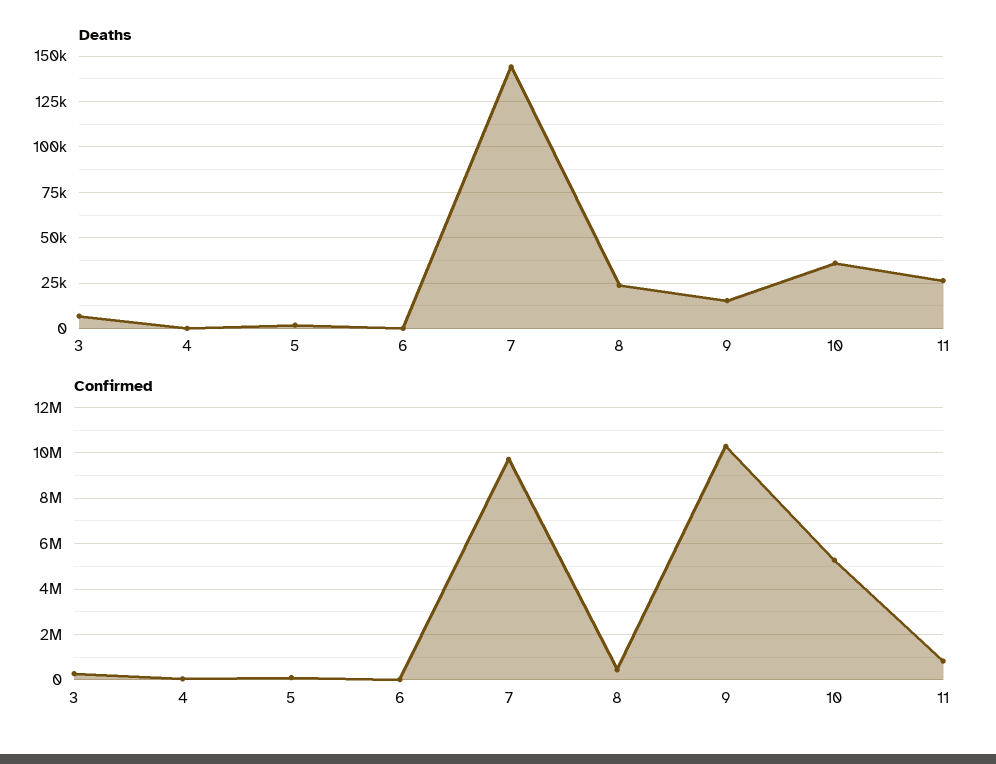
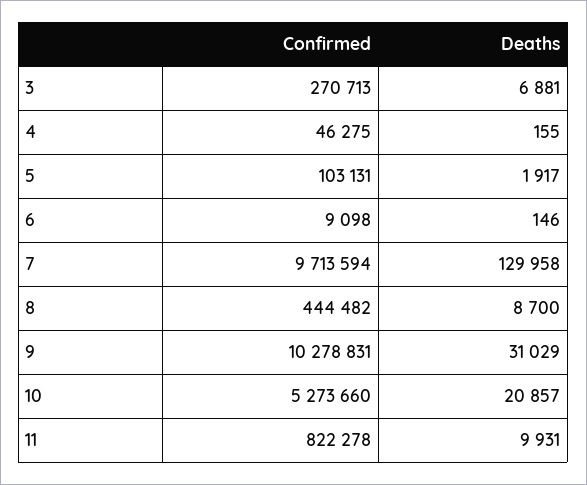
  {
    "Deaths": {
      "3": 6881,
      "4": 155,
      "5": 1917,
      "6": 146,
-     "7": 145000,
+     "7": 129958,
-     "8": 25000,
+     "8": 8700,
-     "9": 15000,
+     "9": 31029,
-     "10": 35000,
+     "10": 20857,
-     "11": 25000
+     "11": 9931
    },
    "Confirmed": {
      "3": 270713,
      "4": 46275,
      "5": 103131,
      "6": 9098,
      "7": 9713594,
      "8": 444482,
      "9": 10278831,
      "10": 5273660,
      "11": 822278
    }
  }

